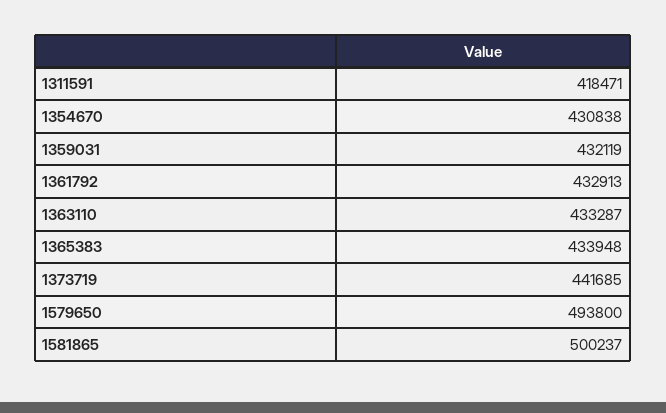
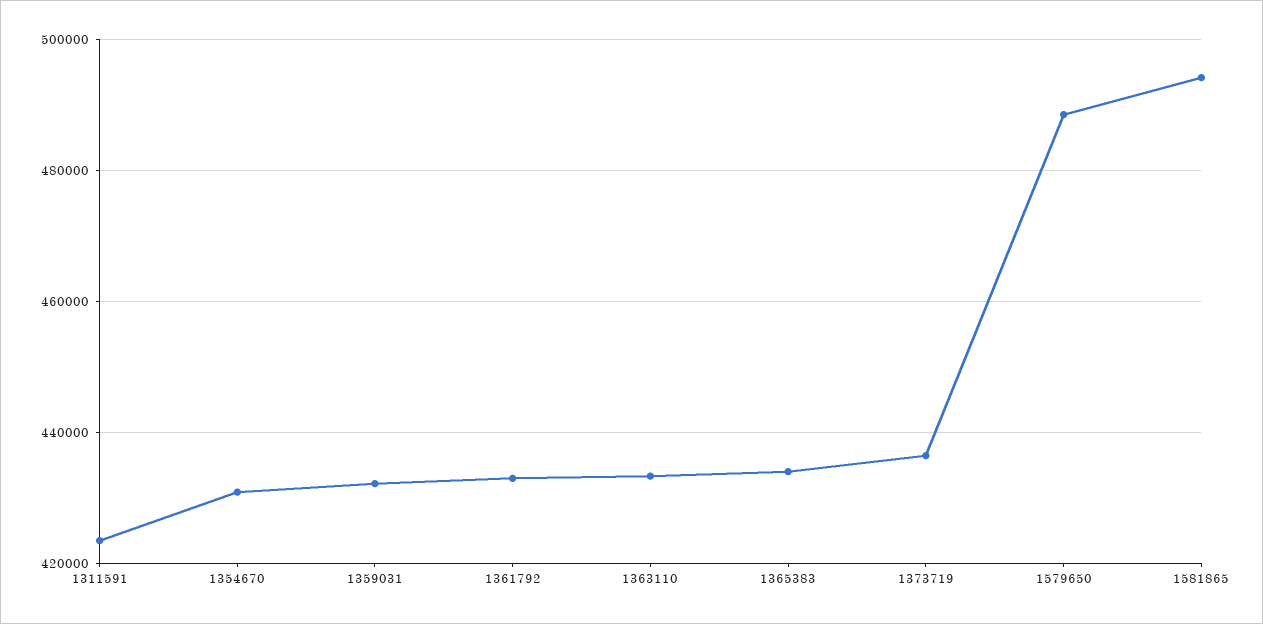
  {
-   "1311591": 418471,
+   "1311591": 424000,
    "1354670": 430838,
    "1359031": 432119,
    "1361792": 432913,
    "1363110": 433287,
    "1365383": 433948,
-   "1373719": 441685,
+   "1373719": 436000,
-   "1579650": 493800,
+   "1579650": 488000,
-   "1581865": 500237
+   "1581865": 494000
  }

